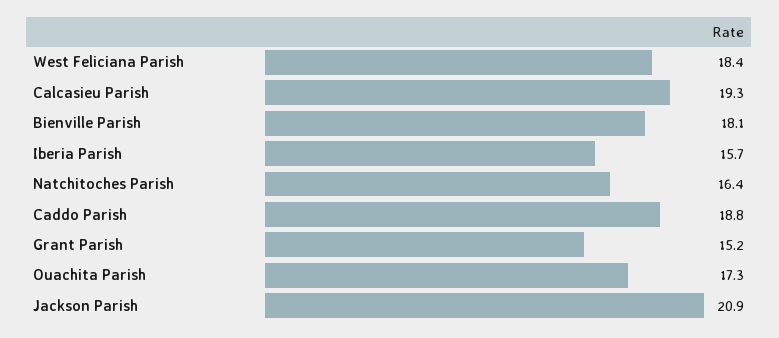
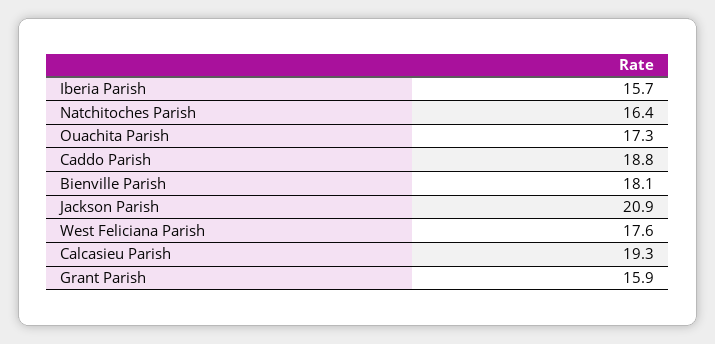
  {
-   "West Feliciana Parish": 18.4,
+   "West Feliciana Parish": 17.6,
    "Calcasieu Parish": 19.3,
    "Bienville Parish": 18.1,
    "Iberia Parish": 15.7,
    "Natchitoches Parish": 16.4,
    "Caddo Parish": 18.8,
-   "Grant Parish": 15.2,
+   "Grant Parish": 15.9,
    "Ouachita Parish": 17.3,
    "Jackson Parish": 20.9
  }

